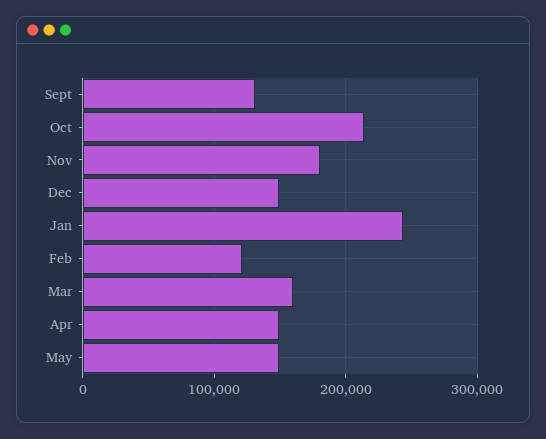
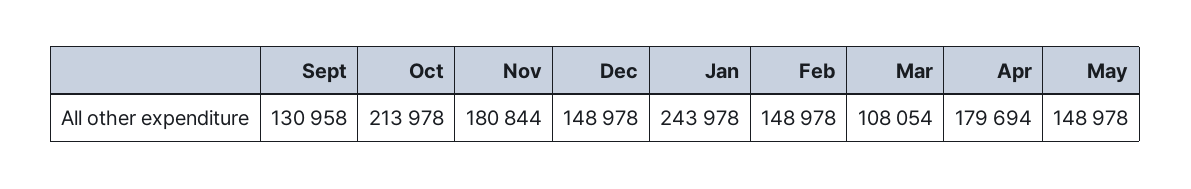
  {
    "Sept": 130958,
    "Oct": 213978,
    "Nov": 180844,
    "Dec": 148978,
    "Jan": 243978,
-   "Feb": 120000,
+   "Feb": 148978,
-   "Mar": 160000,
+   "Mar": 108054,
-   "Apr": 150000,
+   "Apr": 179694,
    "May": 148978
  }

